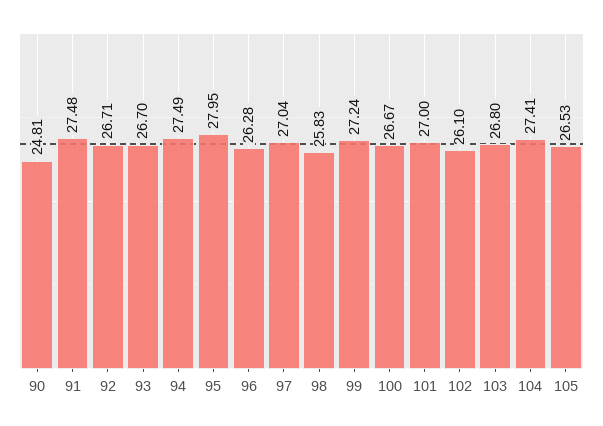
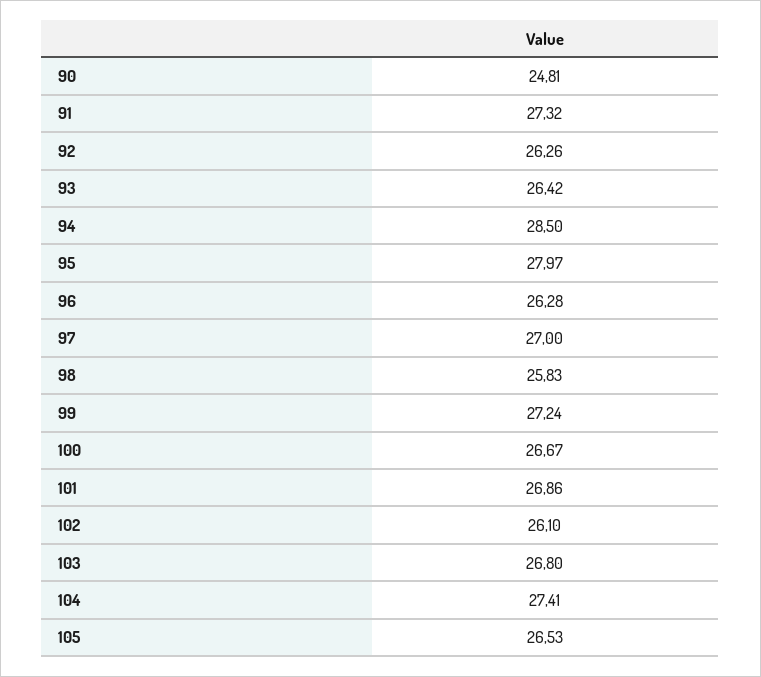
  {
    "90": 24.81,
-   "91": 27.48,
+   "91": 27.32,
-   "92": 26.71,
+   "92": 26.26,
-   "93": 26.7,
+   "93": 26.42,
-   "94": 27.49,
+   "94": 28.5,
-   "95": 27.95,
+   "95": 27.97,
    "96": 26.28,
-   "97": 27.04,
+   "97": 27,
    "98": 25.83,
    "99": 27.24,
    "100": 26.67,
-   "101": 27,
+   "101": 26.86,
    "102": 26.1,
    "103": 26.8,
    "104": 27.41,
    "105": 26.53
  }

